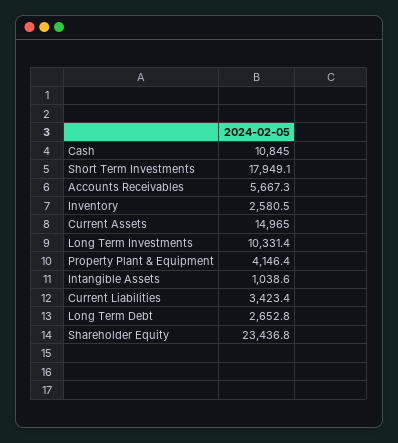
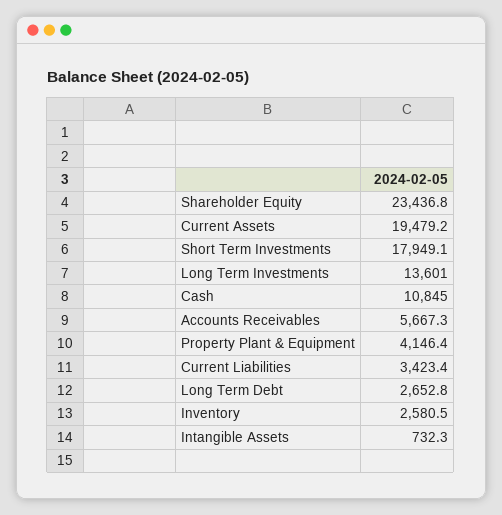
  {
    "Cash": 10845,
    "Short Term Investments": 17949.1,
    "Accounts Receivables": 5667.3,
    "Inventory": 2580.5,
-   "Current Assets": 14965,
+   "Current Assets": 19479.2,
-   "Long Term Investments": 10331.4,
+   "Long Term Investments": 13601,
    "Property Plant & Equipment": 4146.4,
-   "Intangible Assets": 1038.6,
+   "Intangible Assets": 732.3,
    "Current Liabilities": 3423.4,
    "Long Term Debt": 2652.8,
    "Shareholder Equity": 23436.8
  }

